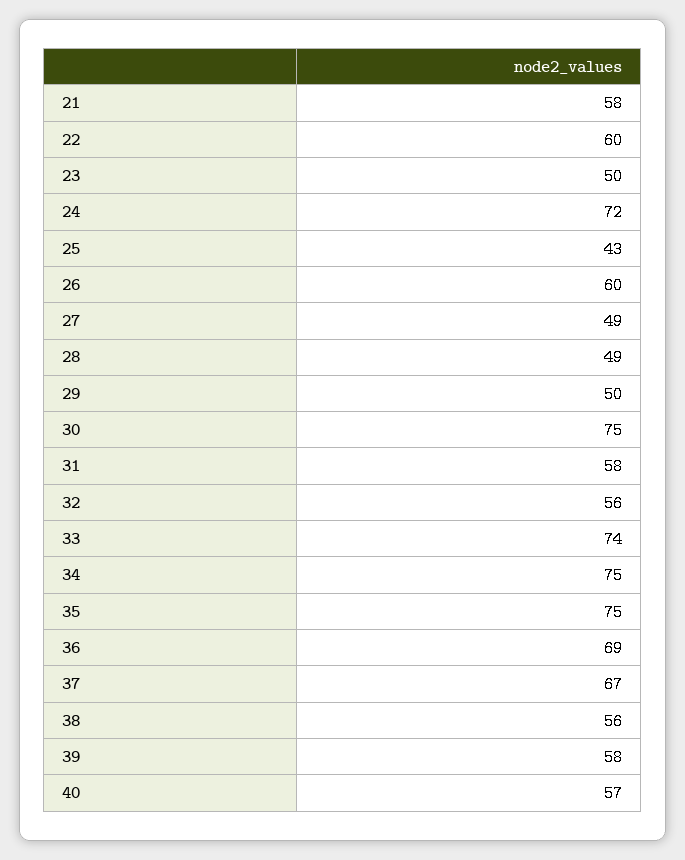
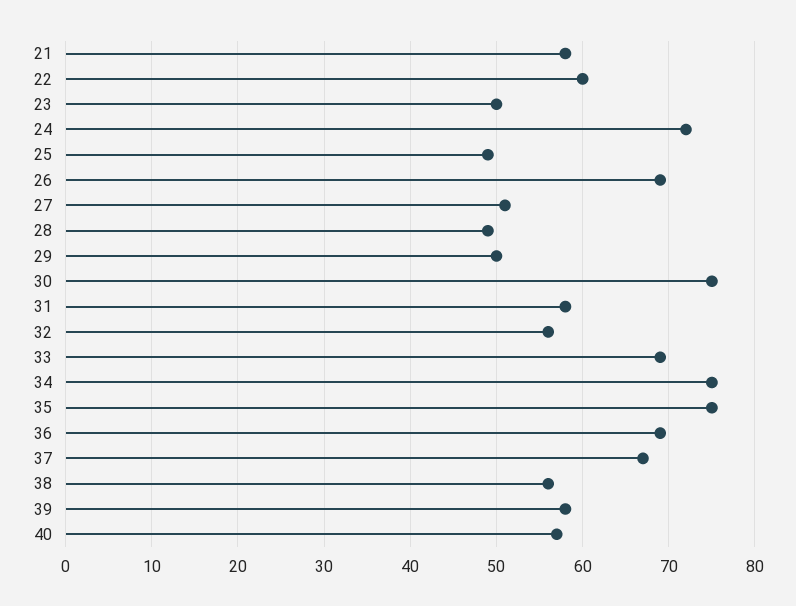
  {
    "21": 58,
    "22": 60,
    "23": 50,
    "24": 72,
-   "25": 43,
+   "25": 49,
-   "26": 60,
+   "26": 69,
-   "27": 49,
+   "27": 51,
    "28": 49,
    "29": 50,
    "30": 75,
    "31": 58,
    "32": 56,
-   "33": 74,
+   "33": 69,
    "34": 75,
    "35": 75,
    "36": 69,
    "37": 67,
    "38": 56,
    "39": 58,
    "40": 57
  }

